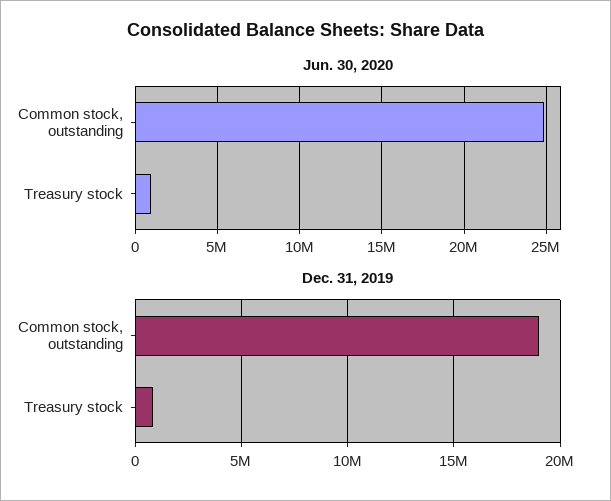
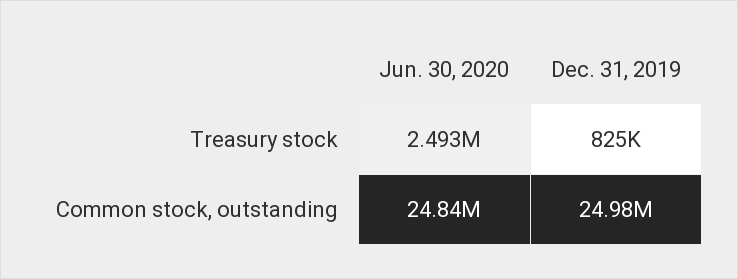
  {
    "Jun. 30, 2020": {
      "Common stock, outstanding": 24840000,
-     "Treasury stock": 1000000
+     "Treasury stock": 2493000
    },
    "Dec. 31, 2019": {
-     "Common stock, outstanding": 19000000,
+     "Common stock, outstanding": 24980000,
      "Treasury stock": 825000
    }
  }

